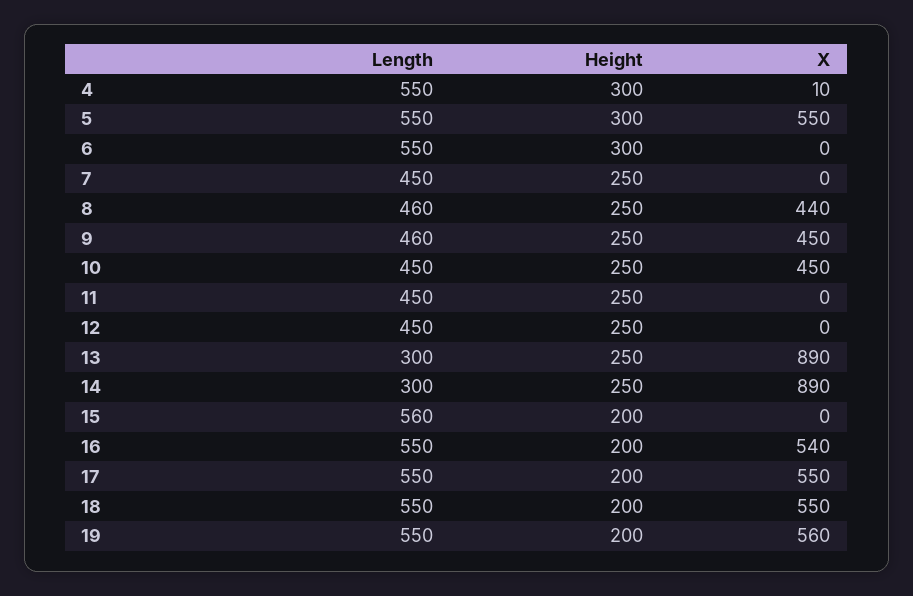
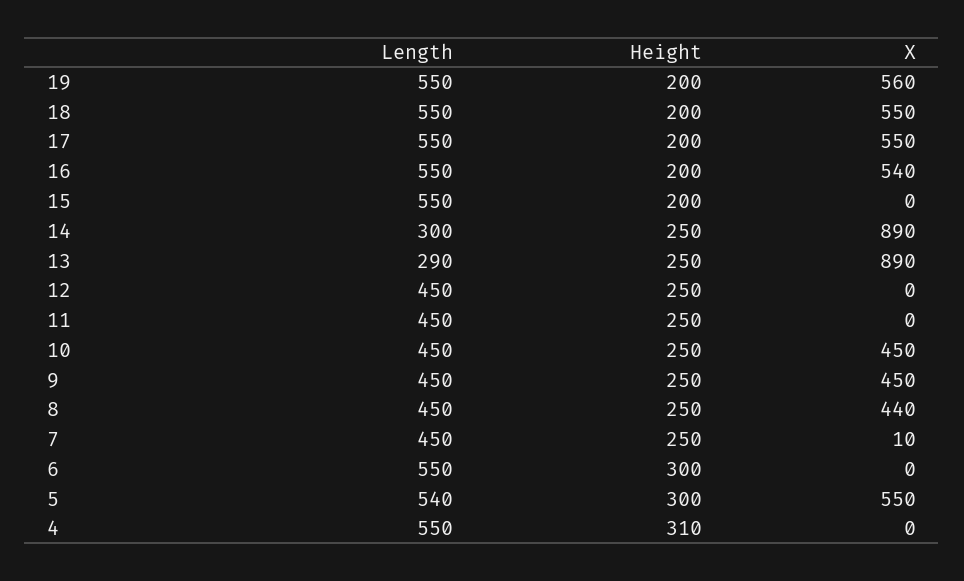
  {
    "Length": {
      "4": 550,
-     "5": 550,
+     "5": 540,
      "6": 550,
      "7": 450,
-     "8": 460,
+     "8": 450,
-     "9": 460,
+     "9": 450,
      "10": 450,
      "11": 450,
      "12": 450,
-     "13": 300,
+     "13": 290,
      "14": 300,
-     "15": 560,
+     "15": 550,
      "16": 550,
      "17": 550,
      "18": 550,
      "19": 550
    },
    "Height": {
-     "4": 300,
+     "4": 310,
      "5": 300,
      "6": 300,
      "7": 250,
      "8": 250,
      "9": 250,
      "10": 250,
      "11": 250,
      "12": 250,
      "13": 250,
      "14": 250,
      "15": 200,
      "16": 200,
      "17": 200,
      "18": 200,
      "19": 200
    },
    "X": {
-     "4": 10,
+     "4": 0,
      "5": 550,
      "6": 0,
-     "7": 0,
+     "7": 10,
      "8": 440,
      "9": 450,
      "10": 450,
      "11": 0,
      "12": 0,
      "13": 890,
      "14": 890,
      "15": 0,
      "16": 540,
      "17": 550,
      "18": 550,
      "19": 560
    }
  }

